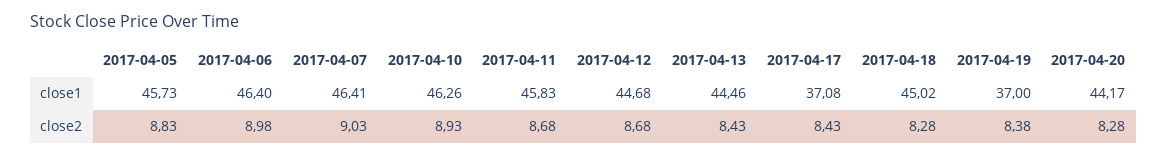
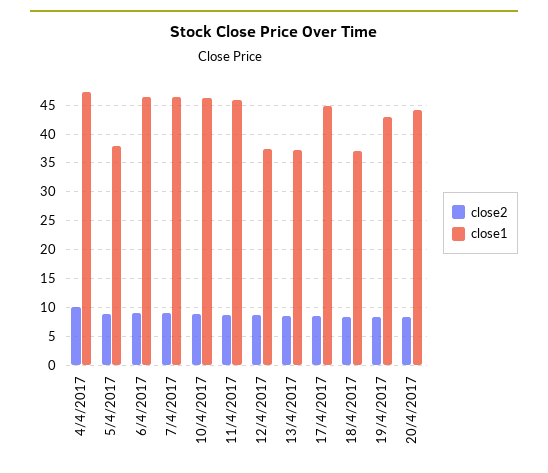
  {
    "close1": {
-     "2017-04-05": 45.73,
+     "2017-04-05": 37.5,
      "2017-04-06": 46.4,
      "2017-04-07": 46.41,
      "2017-04-10": 46.26,
      "2017-04-11": 45.83,
-     "2017-04-12": 44.68,
+     "2017-04-12": 37.5,
-     "2017-04-13": 44.46,
+     "2017-04-13": 37.5,
-     "2017-04-17": 37.08,
+     "2017-04-17": 45,
-     "2017-04-18": 45.02,
+     "2017-04-18": 37.5,
-     "2017-04-19": 37,
+     "2017-04-19": 42.5,
-     "2017-04-20": 44.17
+     "2017-04-20": 44.17,
+     "4/4/2017": 47.5
    },
    "close2": {
      "2017-04-05": 8.83,
      "2017-04-06": 8.98,
      "2017-04-07": 9.03,
      "2017-04-10": 8.93,
      "2017-04-11": 8.68,
      "2017-04-12": 8.68,
      "2017-04-13": 8.43,
      "2017-04-17": 8.43,
      "2017-04-18": 8.28,
      "2017-04-19": 8.38,
-     "2017-04-20": 8.28
+     "2017-04-20": 8.28,
+     "4/4/2017": 10
    }
  }

